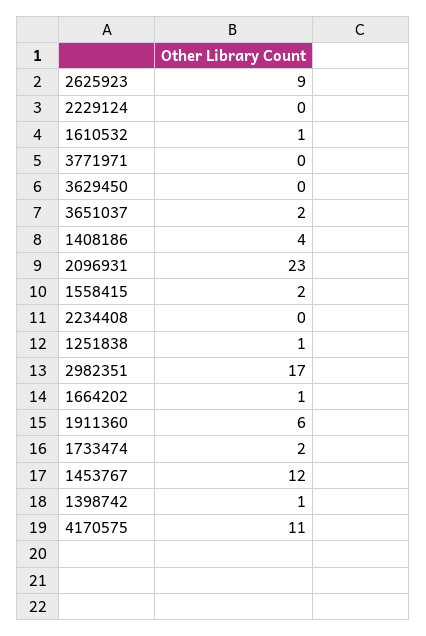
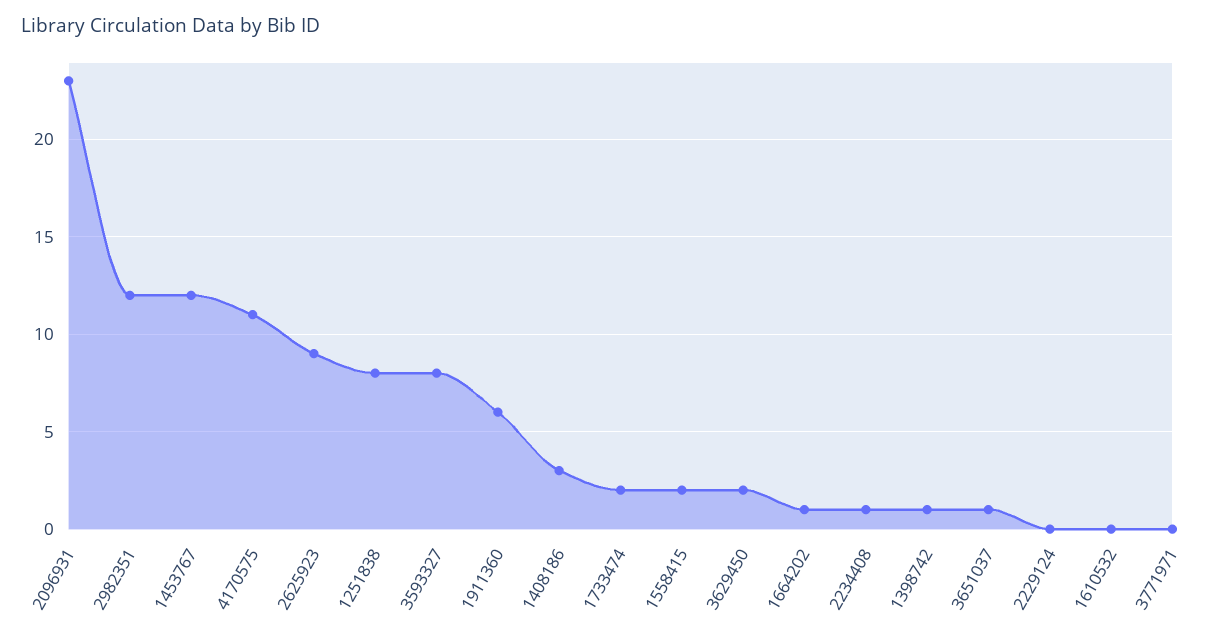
  {
    "2625923": 9,
    "2229124": 0,
-   "1610532": 1,
+   "1610532": 0,
    "3771971": 0,
-   "3629450": 0,
+   "3629450": 2,
-   "3651037": 2,
+   "3651037": 1,
-   "1408186": 4,
+   "1408186": 3,
    "2096931": 23,
    "1558415": 2,
-   "2234408": 0,
+   "2234408": 1,
-   "1251838": 1,
+   "1251838": 8,
-   "2982351": 17,
+   "2982351": 12,
    "1664202": 1,
    "1911360": 6,
    "1733474": 2,
    "1453767": 12,
    "1398742": 1,
-   "4170575": 11
+   "4170575": 11,
+   "3593327": 8
  }

